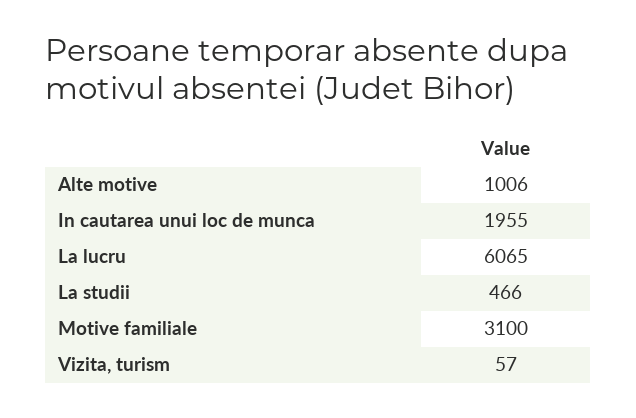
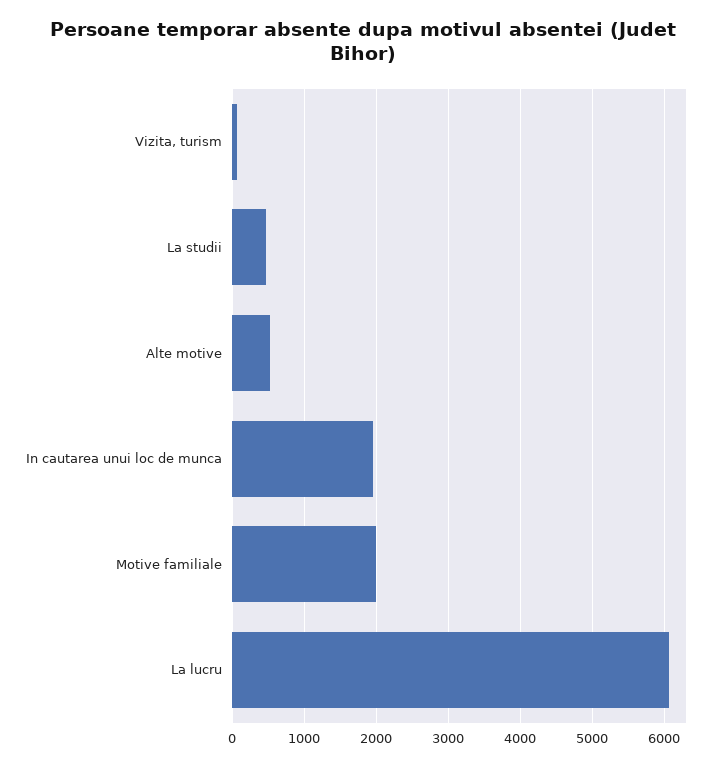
  {
-   "Alte motive": 1006,
+   "Alte motive": 500,
    "In cautarea unui loc de munca": 1955,
    "La lucru": 6065,
    "La studii": 466,
-   "Motive familiale": 3100,
+   "Motive familiale": 2000,
    "Vizita, turism": 57
  }

